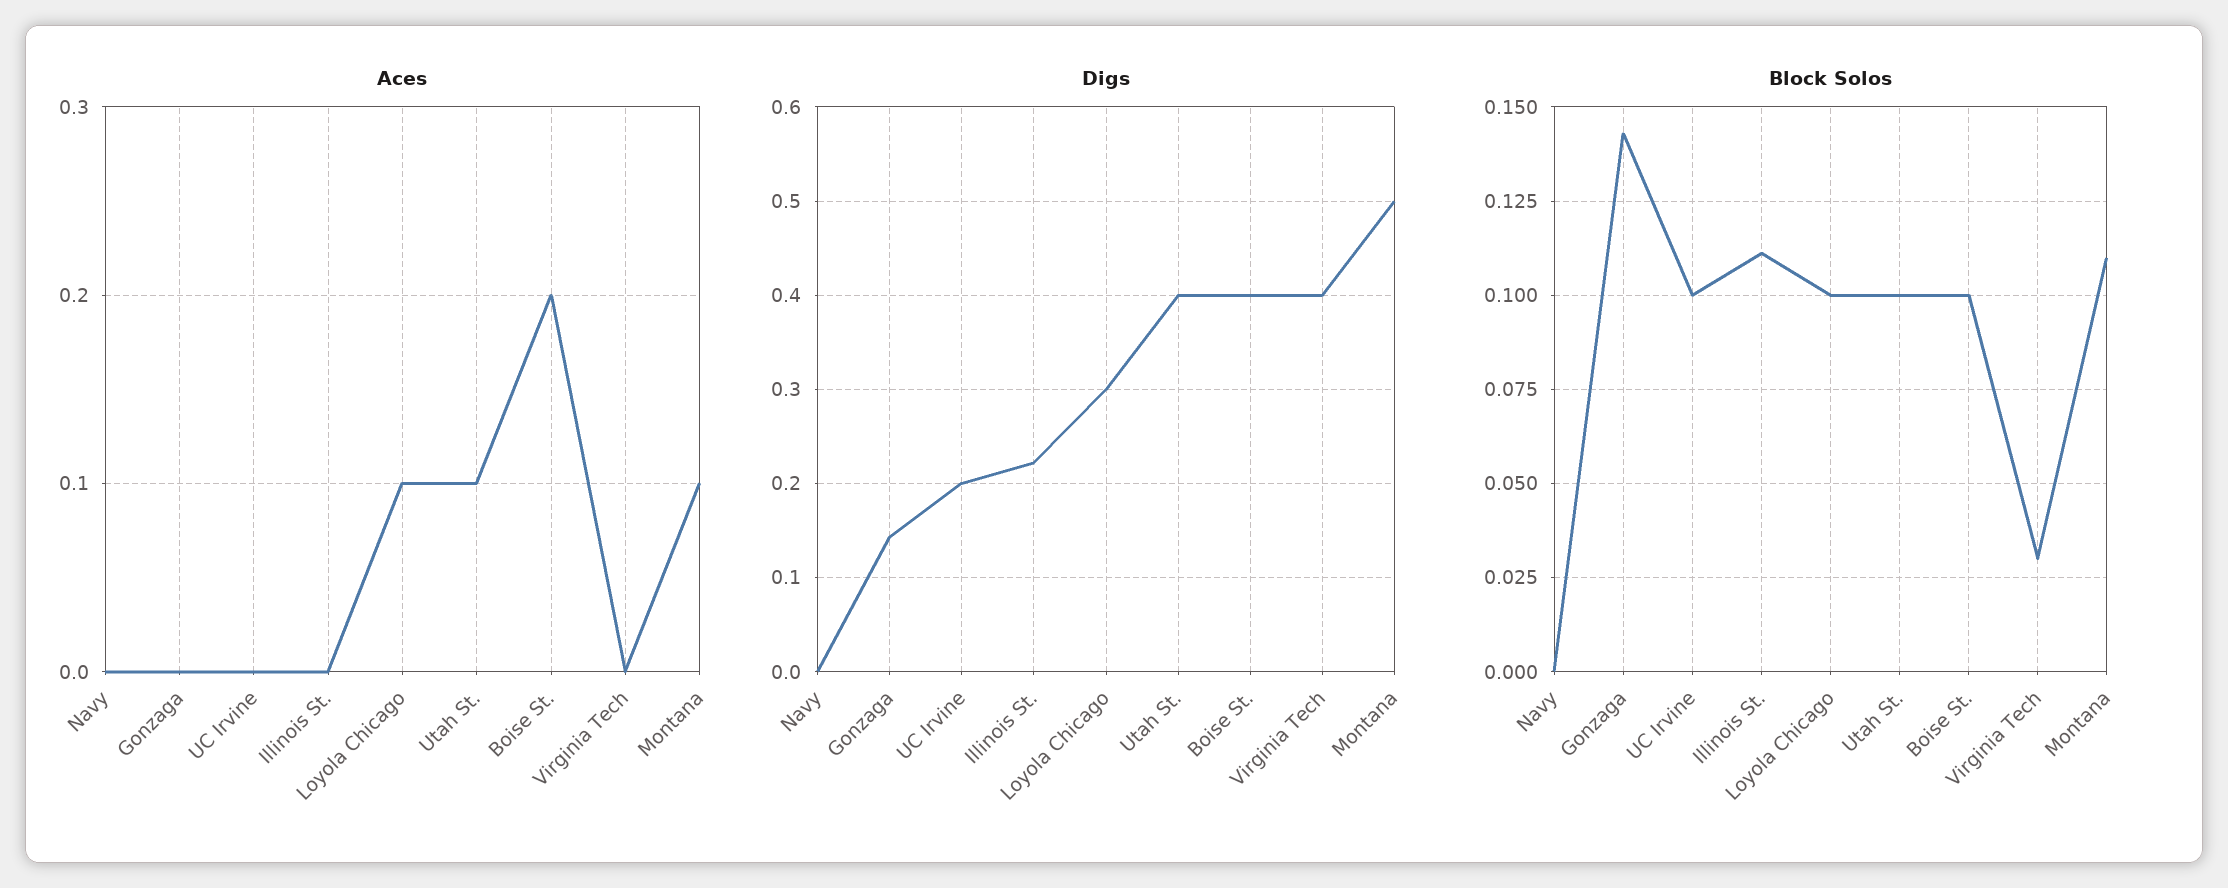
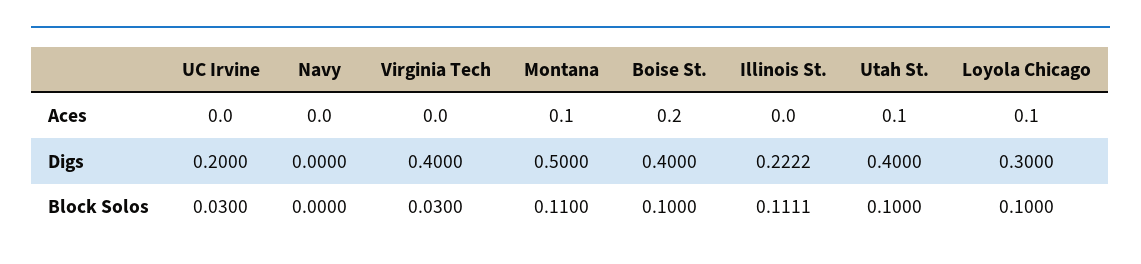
  {
    "Aces": {
      "Navy": 0,
-     "Gonzaga": 0,
      "UC Irvine": 0,
      "Illinois St.": 0,
      "Loyola Chicago": 0.1,
      "Utah St.": 0.1,
      "Boise St.": 0.2,
      "Virginia Tech": 0,
      "Montana": 0.1
    },
    "Digs": {
      "Navy": 0,
-     "Gonzaga": 0.14,
      "UC Irvine": 0.2,
      "Illinois St.": 0.2222,
      "Loyola Chicago": 0.3,
      "Utah St.": 0.4,
      "Boise St.": 0.4,
      "Virginia Tech": 0.4,
      "Montana": 0.5
    },
    "Block Solos": {
      "Navy": 0,
-     "Gonzaga": 0.1425,
-     "UC Irvine": 0.1,
+     "UC Irvine": 0.03,
      "Illinois St.": 0.1111,
      "Loyola Chicago": 0.1,
      "Utah St.": 0.1,
      "Boise St.": 0.1,
      "Virginia Tech": 0.03,
      "Montana": 0.11
    }
  }

